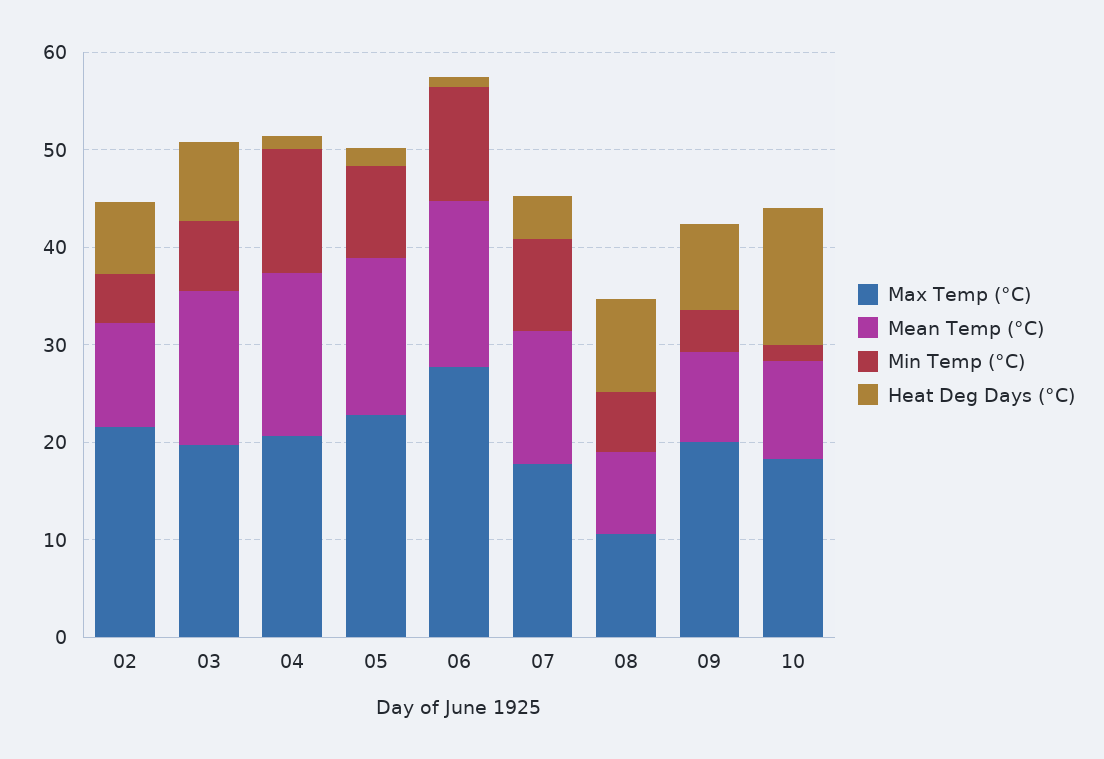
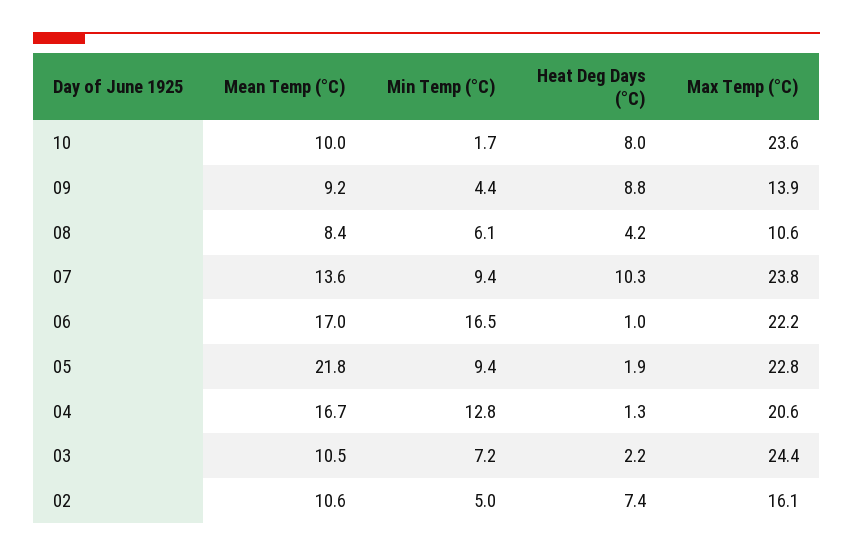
  {
    "Max Temp (°C)": {
-     "02": 22,
+     "02": 16.1,
-     "03": 20,
+     "03": 24.4,
      "04": 20.6,
      "05": 22.8,
-     "06": 28,
+     "06": 22.2,
-     "07": 18,
+     "07": 23.8,
      "08": 10.6,
-     "09": 20,
+     "09": 13.9,
-     "10": 18
+     "10": 23.6
    },
    "Mean Temp (°C)": {
      "02": 10.6,
-     "03": 16,
+     "03": 10.5,
      "04": 16.7,
-     "05": 16,
+     "05": 21.8,
      "06": 17,
      "07": 13.6,
      "08": 8.4,
      "09": 9.2,
      "10": 10
    },
    "Min Temp (°C)": {
      "02": 5,
      "03": 7.2,
      "04": 12.8,
      "05": 9.4,
-     "06": 12,
+     "06": 16.5,
      "07": 9.4,
      "08": 6.1,
      "09": 4.4,
      "10": 1.7
    },
    "Heat Deg Days (°C)": {
      "02": 7.4,
-     "03": 8,
+     "03": 2.2,
      "04": 1.3,
      "05": 1.9,
      "06": 1,
-     "07": 4,
+     "07": 10.3,
-     "08": 10,
+     "08": 4.2,
      "09": 8.8,
-     "10": 14
+     "10": 8
    }
  }

